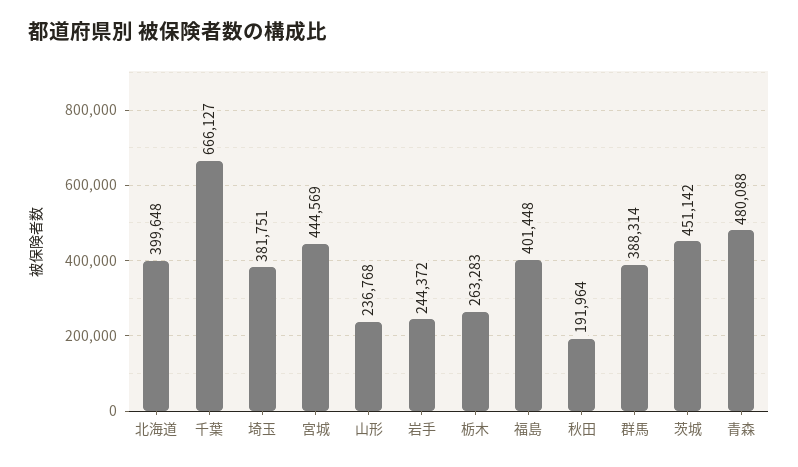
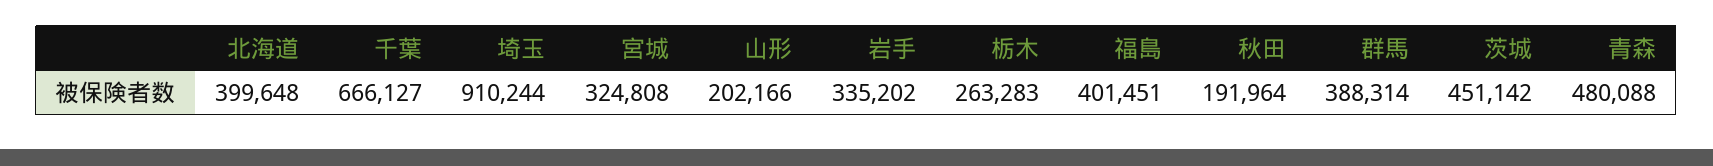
  {
    "北海道": 399648,
    "千葉": 666127,
-   "埼玉": 381751,
+   "埼玉": 910244,
-   "宮城": 444569,
+   "宮城": 324808,
-   "山形": 236768,
+   "山形": 202166,
-   "岩手": 244372,
+   "岩手": 335202,
    "栃木": 263283,
-   "福島": 401448,
+   "福島": 401451,
    "秋田": 191964,
    "群馬": 388314,
    "茨城": 451142,
    "青森": 480088
  }

